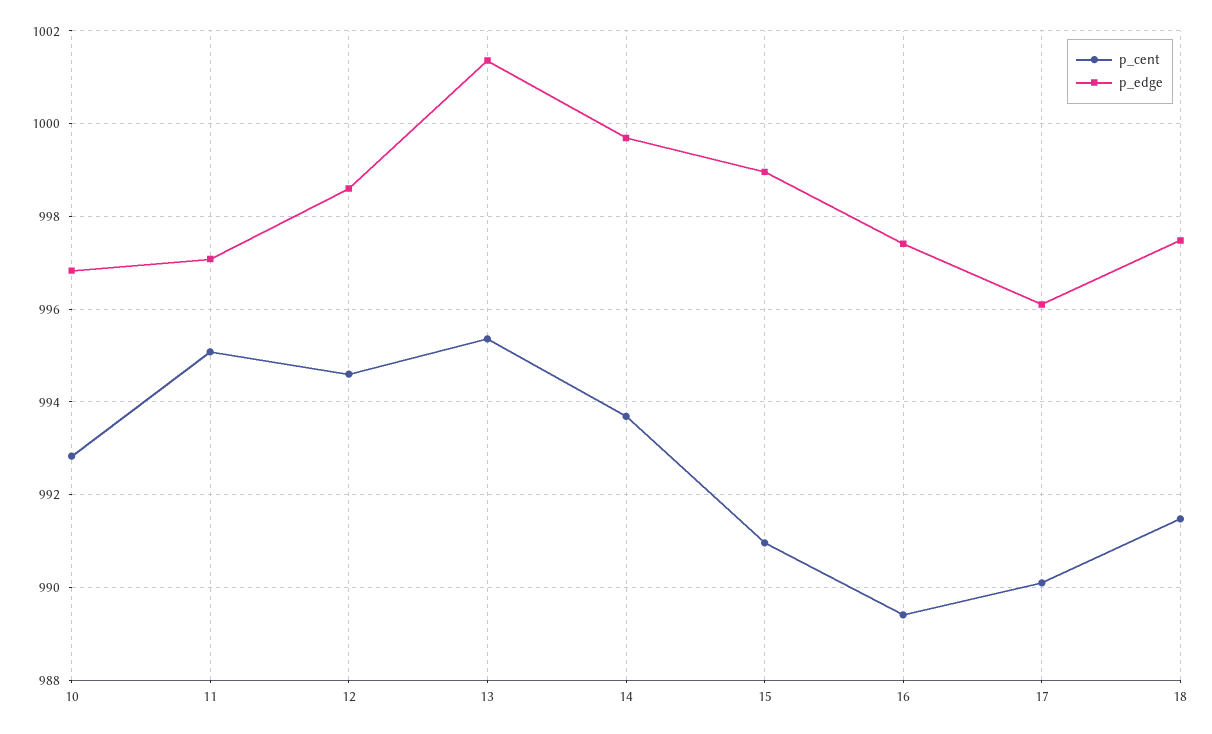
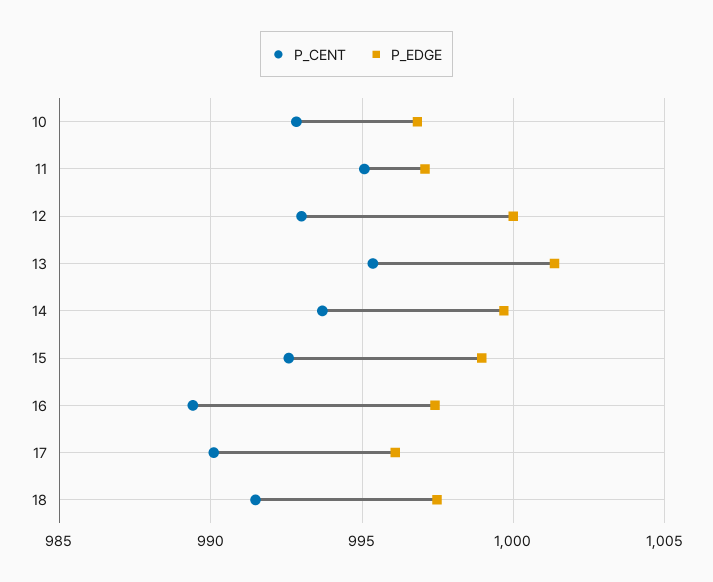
  {
    "p_cent": {
      "10": 992.8,
      "11": 995,
-     "12": 994.6,
+     "12": 993,
      "13": 995.4,
      "14": 993.6,
-     "15": 991,
+     "15": 992.5,
      "16": 989.4,
      "17": 990.2,
      "18": 991.4
    },
    "p_edge": {
      "10": 996.8,
      "11": 997,
-     "12": 998.6,
+     "12": 1000,
      "13": 1001.4,
      "14": 999.6,
      "15": 999,
      "16": 997.4,
      "17": 996.2,
      "18": 997.4
    }
  }

